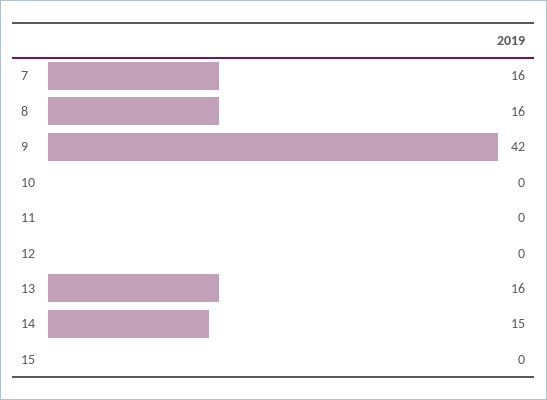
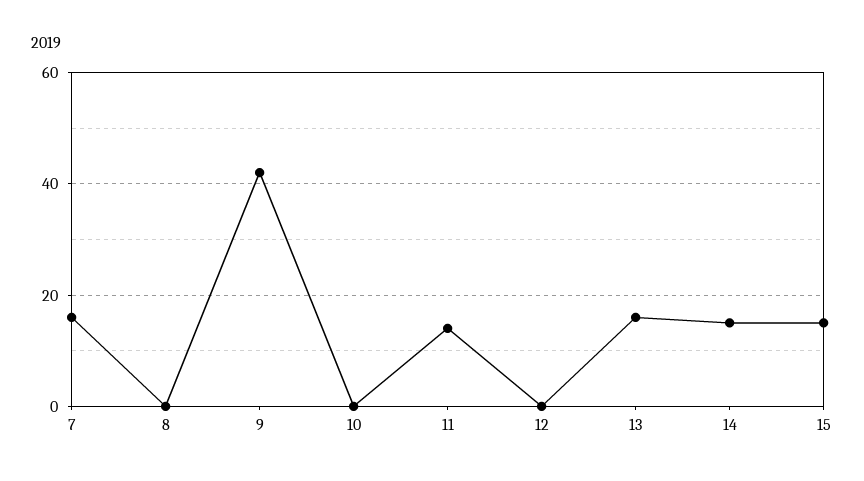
  {
    "7": 16,
-   "8": 16,
+   "8": 0,
    "9": 42,
    "10": 0,
-   "11": 0,
+   "11": 15,
    "12": 0,
    "13": 16,
    "14": 15,
-   "15": 0
+   "15": 15
  }

